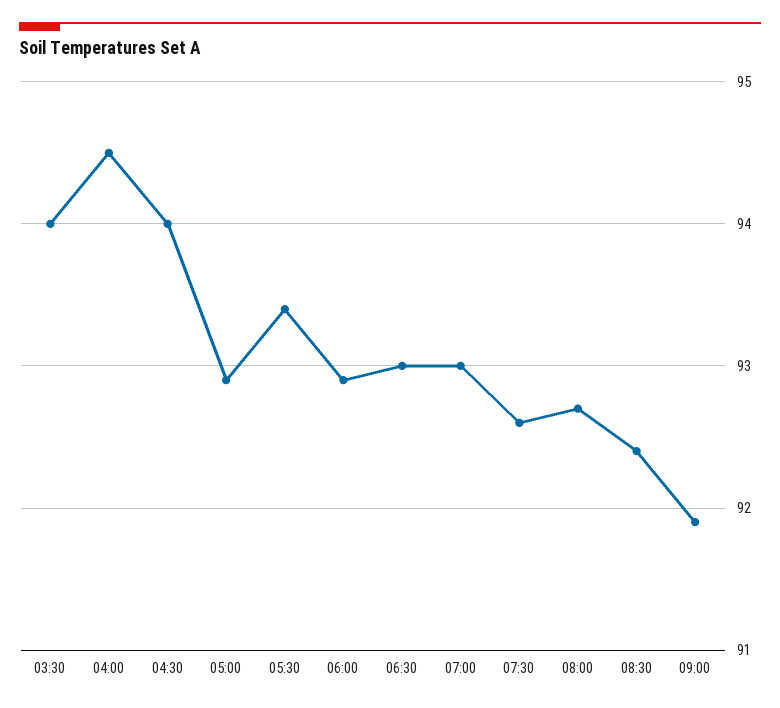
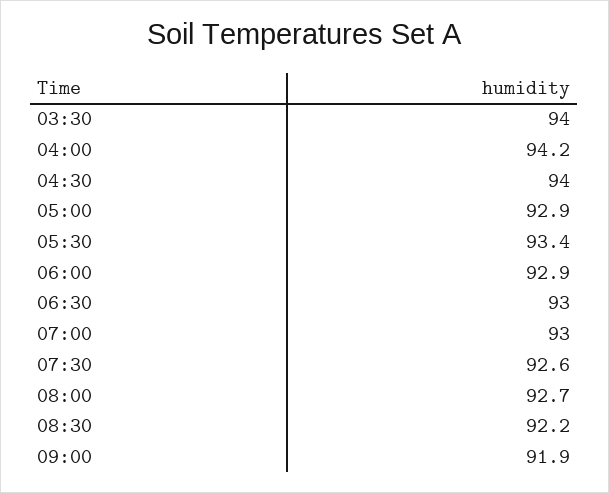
  {
    "03:30": 94,
-   "04:00": 94.5,
+   "04:00": 94.2,
    "04:30": 94,
    "05:00": 92.9,
    "05:30": 93.4,
    "06:00": 92.9,
    "06:30": 93,
    "07:00": 93,
    "07:30": 92.6,
    "08:00": 92.7,
-   "08:30": 92.4,
+   "08:30": 92.2,
    "09:00": 91.9
  }

